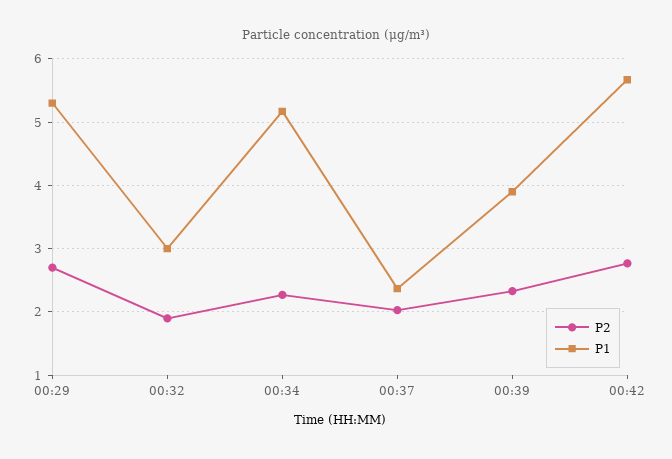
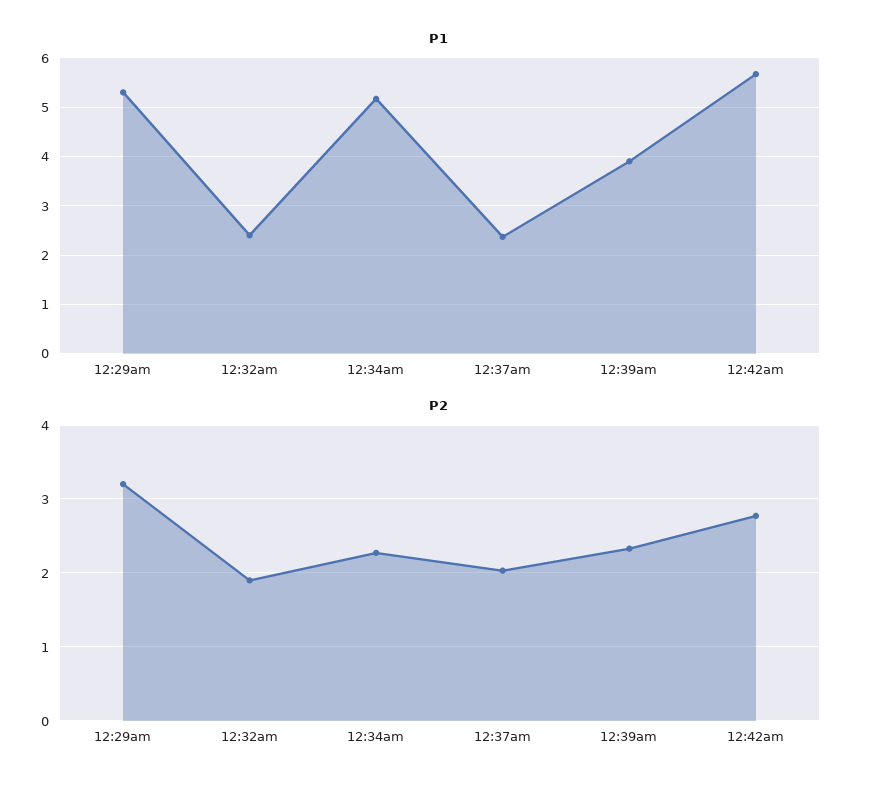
  {
    "P2": {
-     "00:29": 2.7,
+     "00:29": 3.2,
      "00:32": 1.9,
      "00:34": 2.3,
      "00:37": 2,
      "00:39": 2.3,
      "00:42": 2.8
    },
    "P1": {
      "00:29": 5.3,
-     "00:32": 3,
+     "00:32": 2.4,
      "00:34": 5.2,
      "00:37": 2.4,
      "00:39": 3.9,
      "00:42": 5.7
    }
  }

